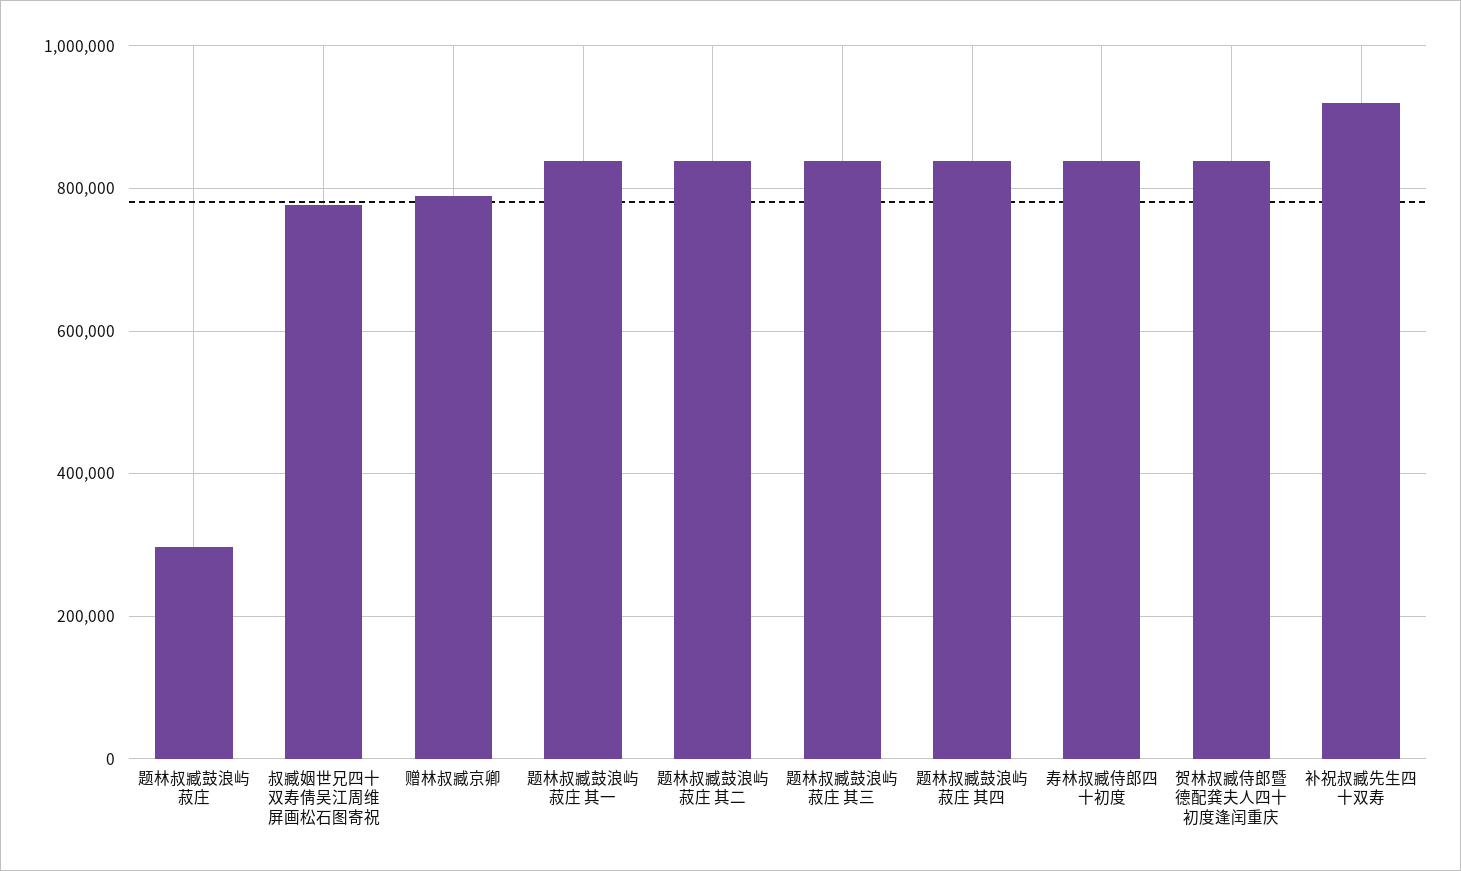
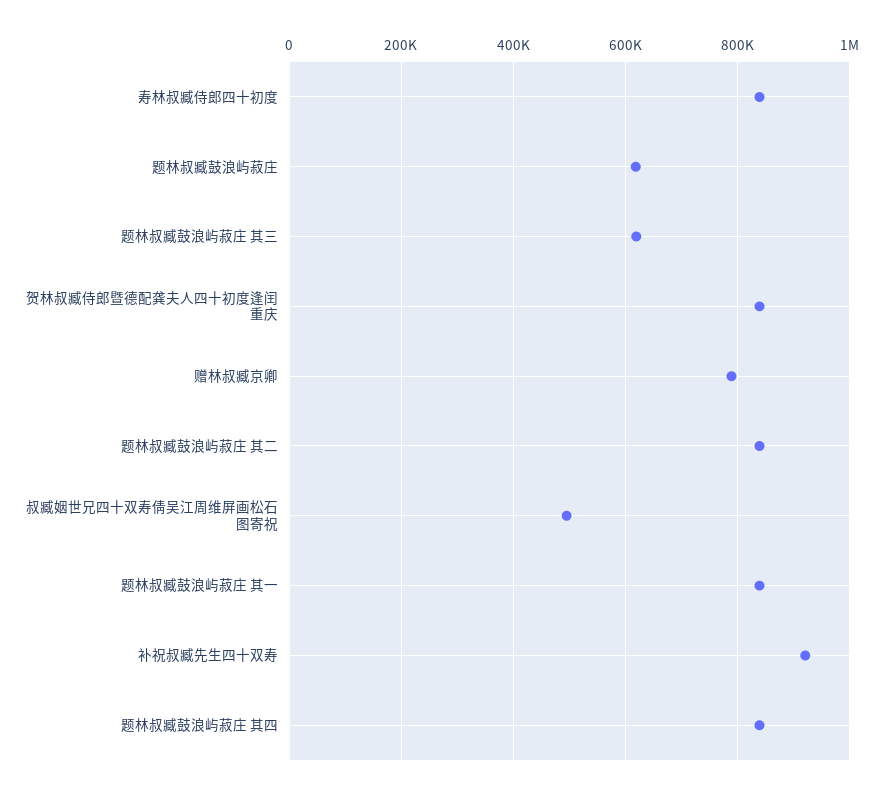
  {
-   "题林叔臧鼓浪屿菽庄": 300000,
+   "题林叔臧鼓浪屿菽庄": 620000,
-   "叔臧姻世兄四十双寿倩吴江周维屏画松石图寄祝": 780000,
+   "叔臧姻世兄四十双寿倩吴江周维屏画松石图寄祝": 500000,
    "赠林叔臧京卿": 780000,
    "题林叔臧鼓浪屿菽庄 其一": 840000,
    "题林叔臧鼓浪屿菽庄 其二": 840000,
-   "题林叔臧鼓浪屿菽庄 其三": 840000,
+   "题林叔臧鼓浪屿菽庄 其三": 620000,
    "题林叔臧鼓浪屿菽庄 其四": 840000,
    "寿林叔臧侍郎四十初度": 840000,
    "贺林叔臧侍郎暨德配龚夫人四十初度逢闰重庆": 840000,
    "补祝叔臧先生四十双寿": 920000
  }

